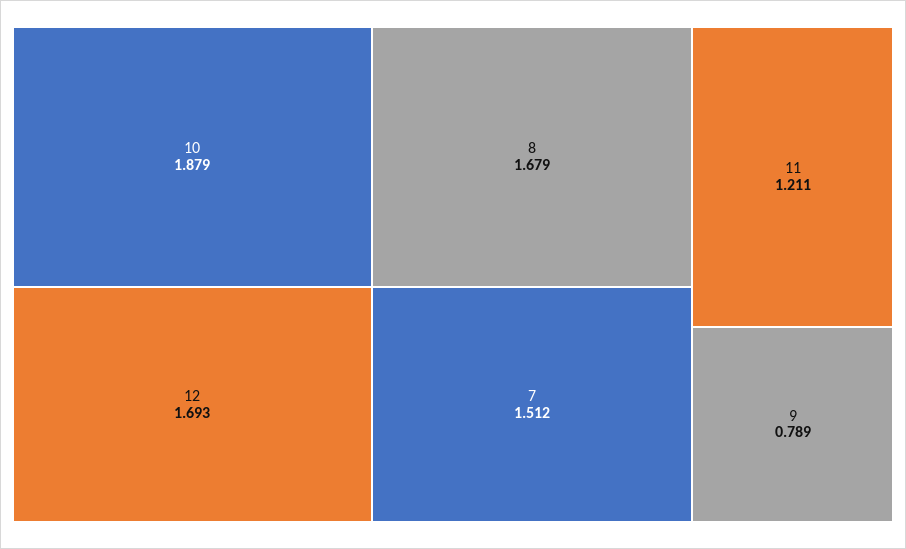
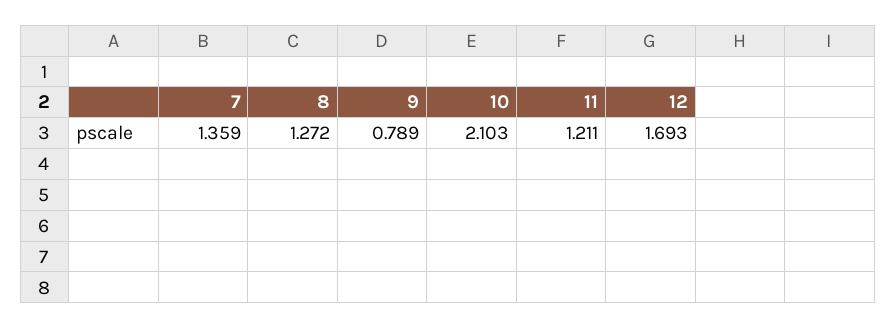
  {
-   "10": 1.879,
+   "10": 2.103,
    "12": 1.693,
-   "8": 1.679,
+   "8": 1.272,
-   "7": 1.512,
+   "7": 1.359,
    "11": 1.211,
    "9": 0.789
  }

